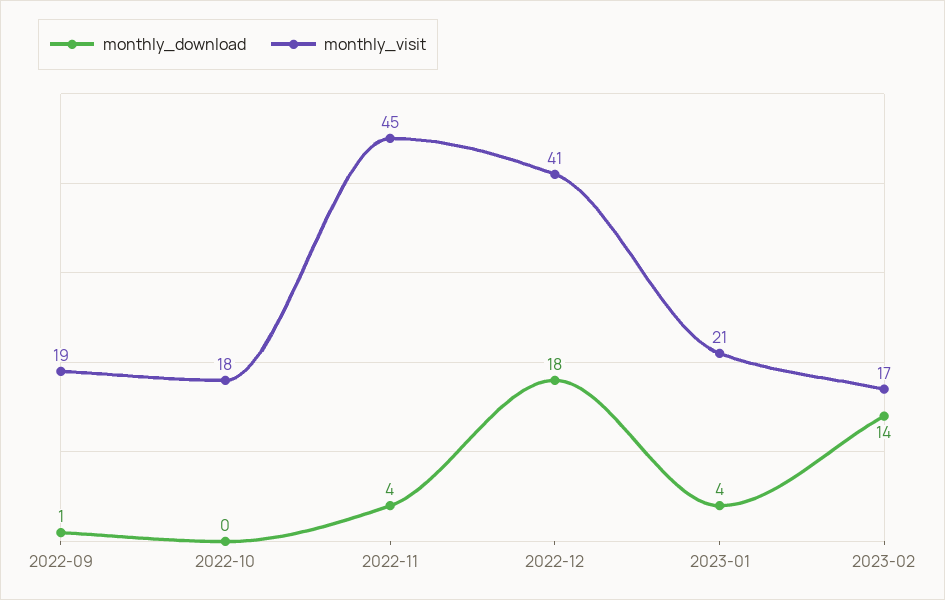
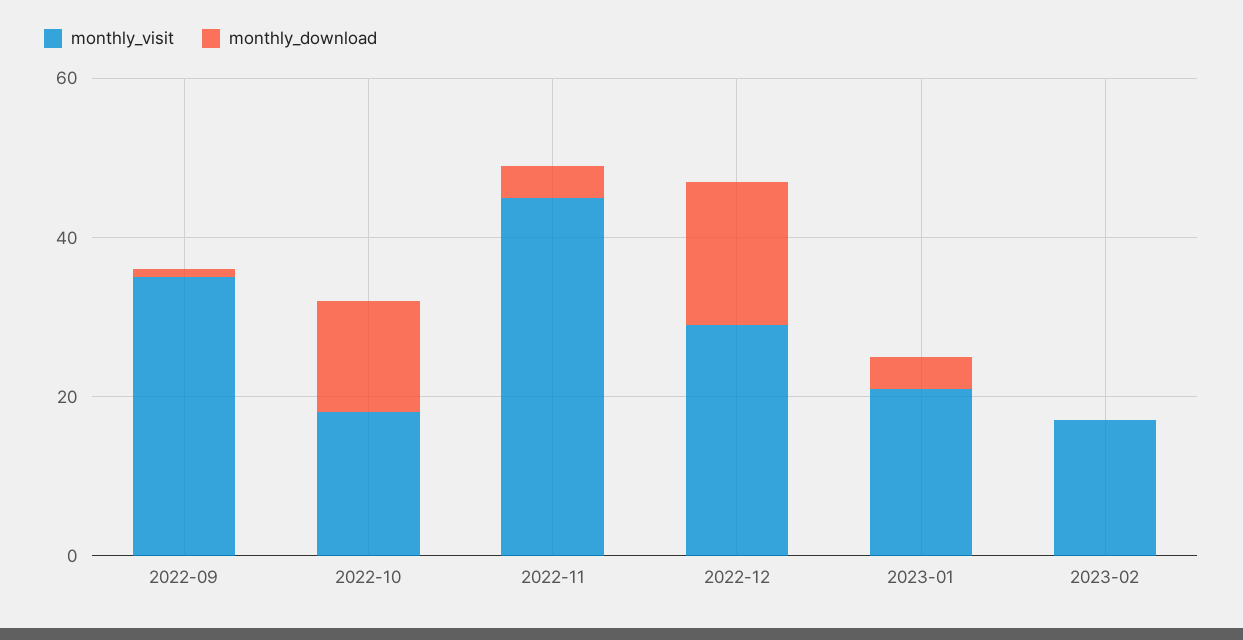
  {
    "monthly_download": {
      "2022-09": 1,
-     "2022-10": 0,
+     "2022-10": 15,
      "2022-11": 4,
      "2022-12": 18,
      "2023-01": 4,
-     "2023-02": 14
+     "2023-02": 0
    },
    "monthly_visit": {
-     "2022-09": 19,
+     "2022-09": 35,
      "2022-10": 18,
      "2022-11": 45,
-     "2022-12": 41,
+     "2022-12": 30,
      "2023-01": 21,
      "2023-02": 17
    }
  }

